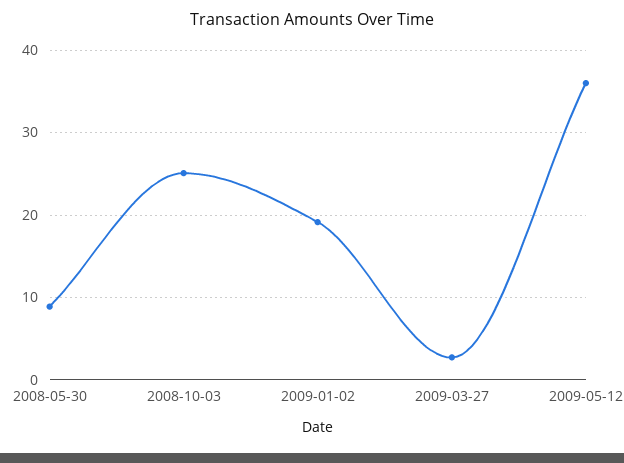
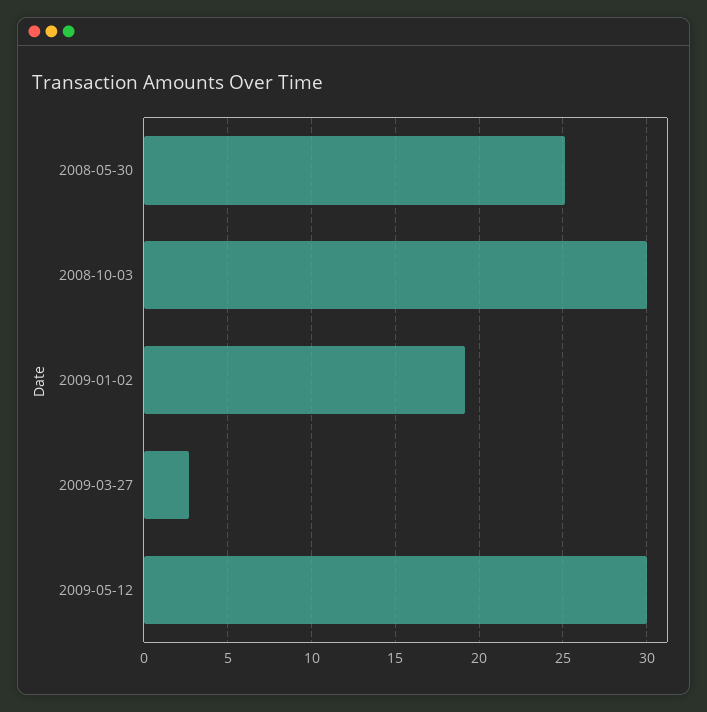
  {
-   "2008-05-30": 9,
+   "2008-05-30": 25,
-   "2008-10-03": 25,
+   "2008-10-03": 30,
    "2009-01-02": 19,
    "2009-03-27": 2.5,
-   "2009-05-12": 36
+   "2009-05-12": 30
  }

